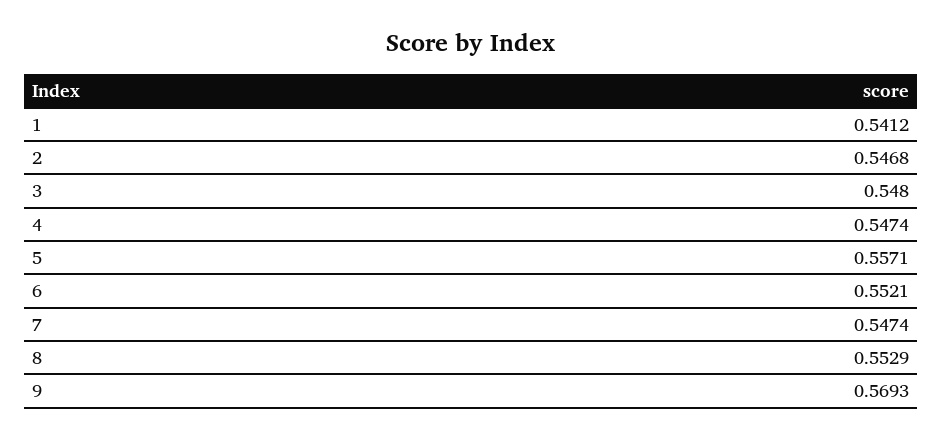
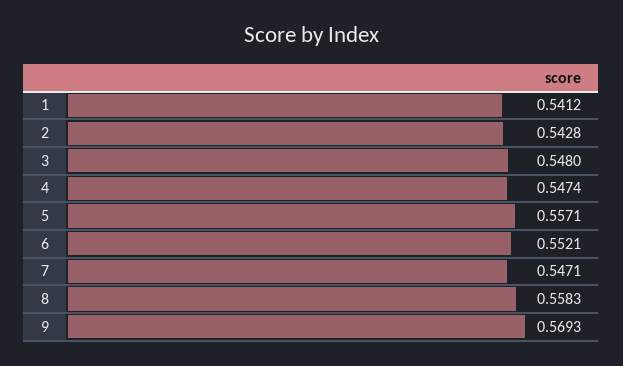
  {
    "1": 0.5412,
-   "2": 0.5468,
+   "2": 0.5428,
    "3": 0.548,
    "4": 0.5474,
    "5": 0.5571,
    "6": 0.5521,
-   "7": 0.5474,
+   "7": 0.5471,
-   "8": 0.5529,
+   "8": 0.5583,
    "9": 0.5693
  }

